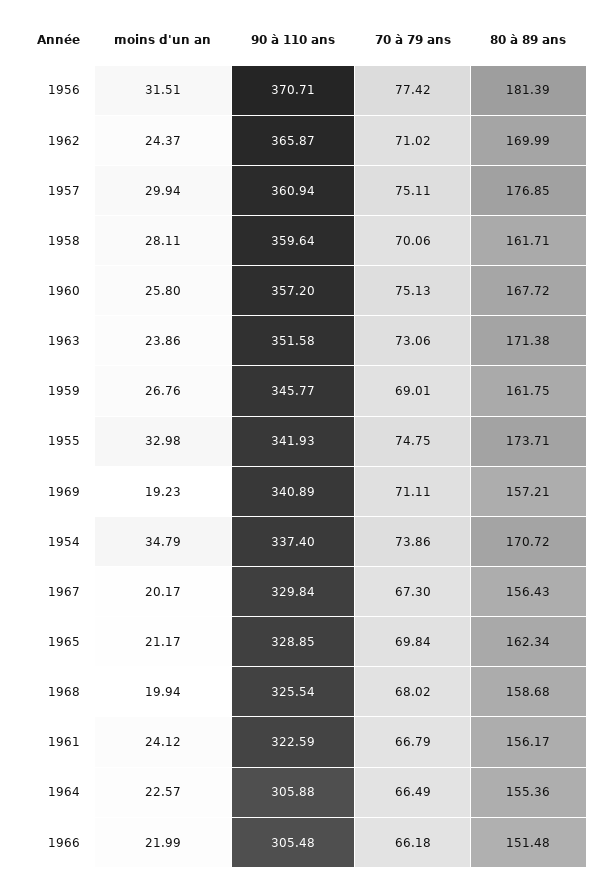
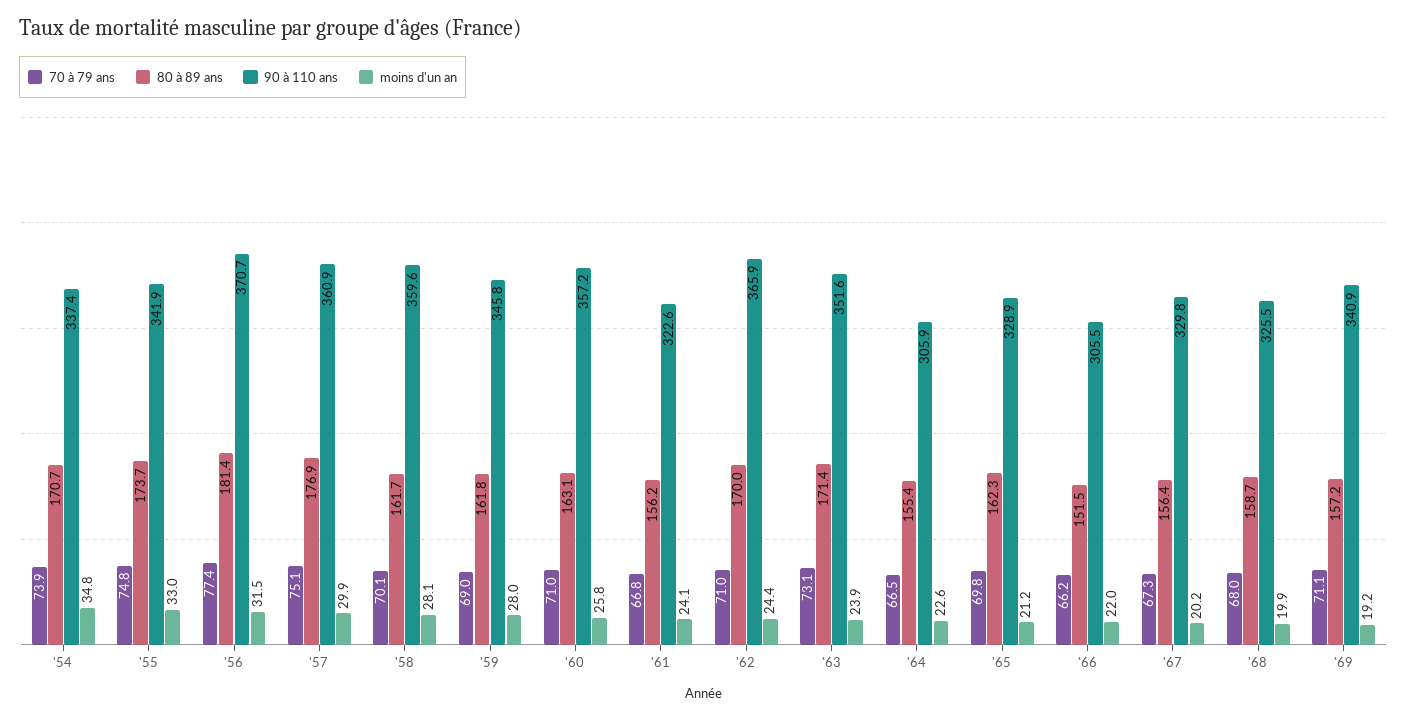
  {
    "moins d'un an": {
      "1956": 31.51,
      "1962": 24.37,
      "1957": 29.94,
      "1958": 28.11,
      "1960": 25.8,
      "1963": 23.86,
-     "1959": 26.76,
+     "1959": 28,
      "1955": 32.98,
      "1969": 19.23,
      "1954": 34.79,
      "1967": 20.17,
      "1965": 21.17,
      "1968": 19.94,
      "1961": 24.12,
      "1964": 22.57,
      "1966": 21.99
    },
    "90 à 110 ans": {
      "1956": 370.71,
      "1962": 365.87,
      "1957": 360.94,
      "1958": 359.64,
      "1960": 357.2,
      "1963": 351.58,
      "1959": 345.77,
      "1955": 341.93,
      "1969": 340.89,
      "1954": 337.4,
      "1967": 329.84,
      "1965": 328.85,
      "1968": 325.54,
      "1961": 322.59,
      "1964": 305.88,
      "1966": 305.48
    },
    "70 à 79 ans": {
      "1956": 77.42,
      "1962": 71.02,
      "1957": 75.11,
      "1958": 70.06,
-     "1960": 75.13,
+     "1960": 71,
      "1963": 73.06,
      "1959": 69.01,
      "1955": 74.75,
      "1969": 71.11,
      "1954": 73.86,
      "1967": 67.3,
      "1965": 69.84,
      "1968": 68.02,
      "1961": 66.79,
      "1964": 66.49,
      "1966": 66.18
    },
    "80 à 89 ans": {
      "1956": 181.39,
      "1962": 169.99,
      "1957": 176.85,
      "1958": 161.71,
-     "1960": 167.72,
+     "1960": 163.1,
      "1963": 171.38,
      "1959": 161.75,
      "1955": 173.71,
      "1969": 157.21,
      "1954": 170.72,
      "1967": 156.43,
      "1965": 162.34,
      "1968": 158.68,
      "1961": 156.17,
      "1964": 155.36,
      "1966": 151.48
    }
  }

